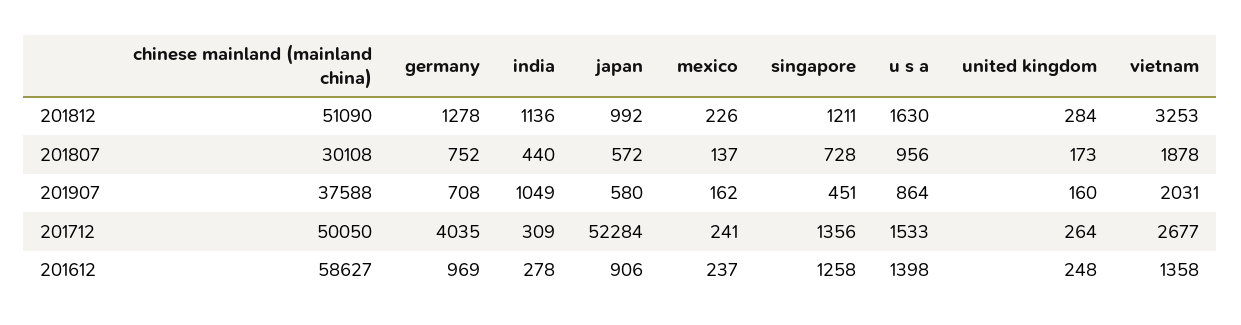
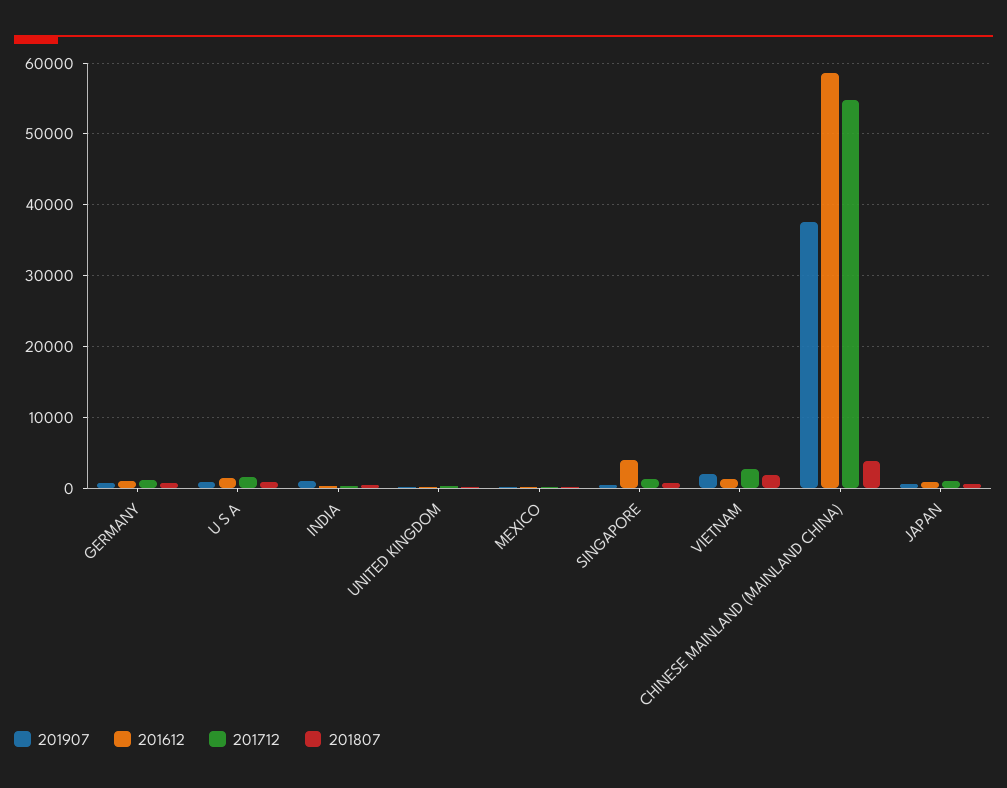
  {
-   "201812": {
-     "chinese mainland (mainland china)": 51090,
-     "germany": 1278,
-     "india": 1136,
-     "japan": 992,
-     "mexico": 226,
-     "singapore": 1211,
-     "u s a": 1630,
-     "united kingdom": 284,
-     "vietnam": 3253
-   },
    "201807": {
-     "chinese mainland (mainland china)": 30108,
+     "chinese mainland (mainland china)": 4000,
      "germany": 752,
      "india": 440,
      "japan": 572,
      "mexico": 137,
      "singapore": 728,
      "u s a": 956,
      "united kingdom": 173,
      "vietnam": 1878
    },
    "201907": {
      "chinese mainland (mainland china)": 37588,
      "germany": 708,
      "india": 1049,
      "japan": 580,
      "mexico": 162,
      "singapore": 451,
      "u s a": 864,
      "united kingdom": 160,
      "vietnam": 2031
    },
    "201712": {
-     "chinese mainland (mainland china)": 50050,
+     "chinese mainland (mainland china)": 55000,
-     "germany": 4035,
+     "germany": 1000,
      "india": 309,
-     "japan": 52284,
+     "japan": 1000,
      "mexico": 241,
      "singapore": 1356,
      "u s a": 1533,
      "united kingdom": 264,
      "vietnam": 2677
    },
    "201612": {
      "chinese mainland (mainland china)": 58627,
      "germany": 969,
      "india": 278,
      "japan": 906,
      "mexico": 237,
-     "singapore": 1258,
+     "singapore": 4000,
      "u s a": 1398,
      "united kingdom": 248,
      "vietnam": 1358
    }
  }

